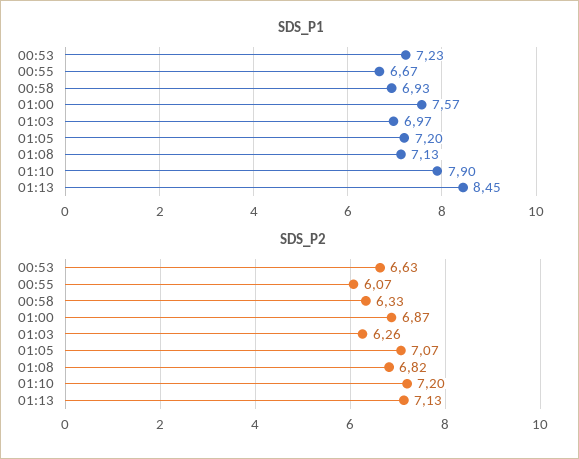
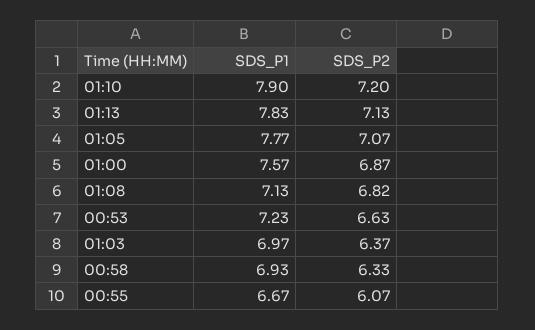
  {
    "SDS_P1": {
      "00:53": 7.23,
      "00:55": 6.67,
      "00:58": 6.93,
      "01:00": 7.57,
      "01:03": 6.97,
-     "01:05": 7.2,
+     "01:05": 7.77,
      "01:08": 7.13,
      "01:10": 7.9,
-     "01:13": 8.45
+     "01:13": 7.83
    },
    "SDS_P2": {
      "00:53": 6.63,
      "00:55": 6.07,
      "00:58": 6.33,
      "01:00": 6.87,
-     "01:03": 6.26,
+     "01:03": 6.37,
      "01:05": 7.07,
      "01:08": 6.82,
      "01:10": 7.2,
      "01:13": 7.13
    }
  }

